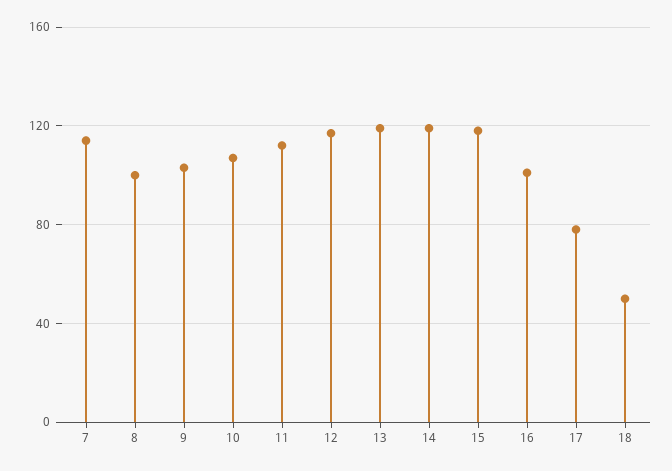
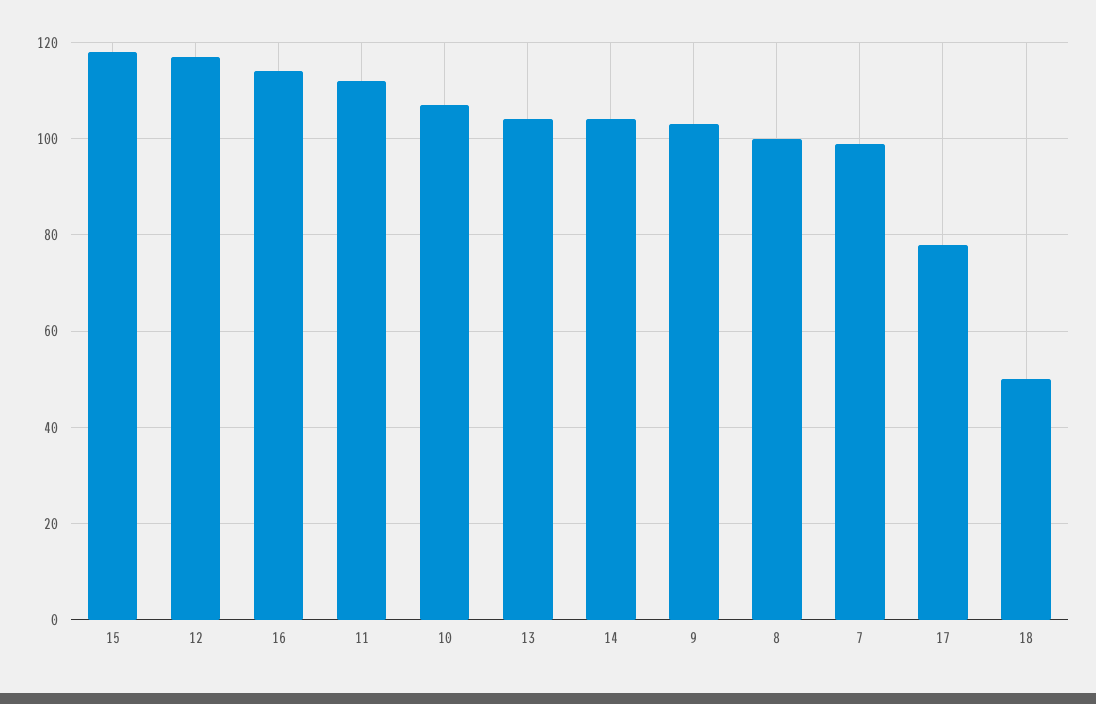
  {
-   "7": 115,
+   "7": 100,
    "8": 100,
    "9": 105,
    "10": 105,
    "11": 110,
    "12": 115,
-   "13": 120,
+   "13": 105,
-   "14": 120,
+   "14": 105,
    "15": 120,
-   "16": 100,
+   "16": 115,
    "17": 80,
    "18": 50
  }

